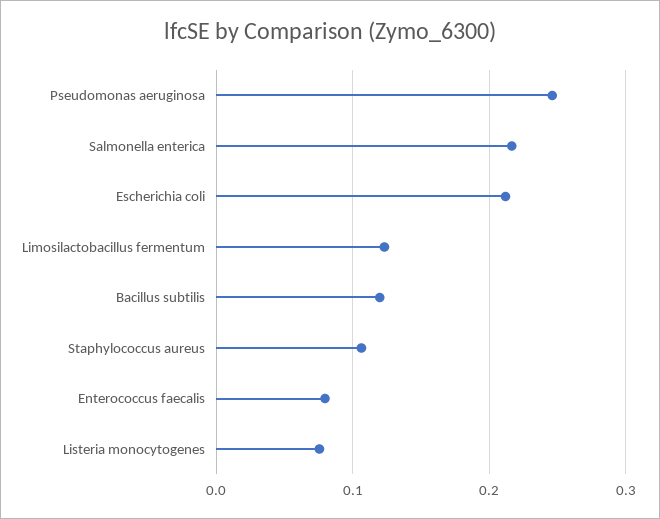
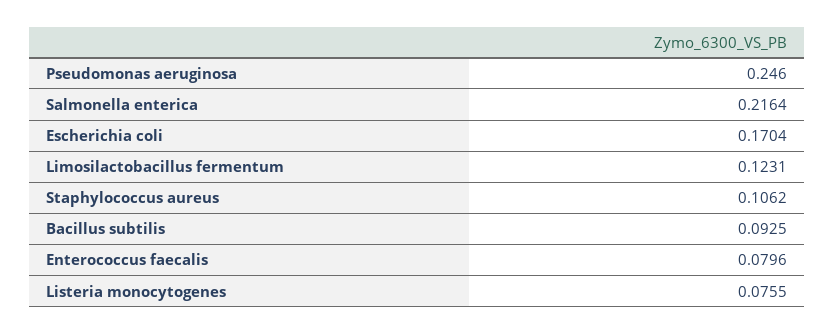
  {
    "Pseudomonas aeruginosa": 0.246,
    "Salmonella enterica": 0.2164,
-   "Escherichia coli": 0.21,
+   "Escherichia coli": 0.1704,
    "Limosilactobacillus fermentum": 0.1231,
-   "Bacillus subtilis": 0.12,
+   "Bacillus subtilis": 0.0925,
    "Staphylococcus aureus": 0.1062,
    "Enterococcus faecalis": 0.0796,
    "Listeria monocytogenes": 0.0755
  }

